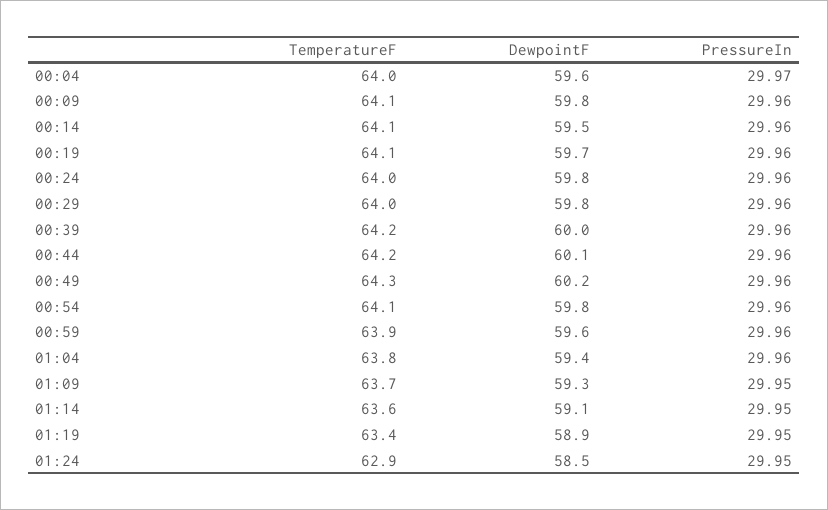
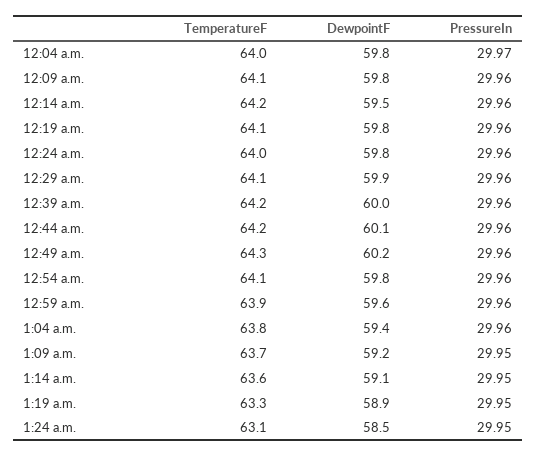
  {
    "TemperatureF": {
      "00:04": 64,
      "00:09": 64.1,
-     "00:14": 64.1,
+     "00:14": 64.2,
      "00:19": 64.1,
      "00:24": 64,
-     "00:29": 64,
+     "00:29": 64.1,
      "00:39": 64.2,
      "00:44": 64.2,
      "00:49": 64.3,
      "00:54": 64.1,
      "00:59": 63.9,
      "01:04": 63.8,
      "01:09": 63.7,
      "01:14": 63.6,
-     "01:19": 63.4,
+     "01:19": 63.3,
-     "01:24": 62.9
+     "01:24": 63.1
    },
    "DewpointF": {
-     "00:04": 59.6,
+     "00:04": 59.8,
      "00:09": 59.8,
      "00:14": 59.5,
-     "00:19": 59.7,
+     "00:19": 59.8,
      "00:24": 59.8,
-     "00:29": 59.8,
+     "00:29": 59.9,
      "00:39": 60,
      "00:44": 60.1,
      "00:49": 60.2,
      "00:54": 59.8,
      "00:59": 59.6,
      "01:04": 59.4,
-     "01:09": 59.3,
+     "01:09": 59.2,
      "01:14": 59.1,
      "01:19": 58.9,
      "01:24": 58.5
    },
    "PressureIn": {
      "00:04": 29.97,
      "00:09": 29.96,
      "00:14": 29.96,
      "00:19": 29.96,
      "00:24": 29.96,
      "00:29": 29.96,
      "00:39": 29.96,
      "00:44": 29.96,
      "00:49": 29.96,
      "00:54": 29.96,
      "00:59": 29.96,
      "01:04": 29.96,
      "01:09": 29.95,
      "01:14": 29.95,
      "01:19": 29.95,
      "01:24": 29.95
    }
  }

